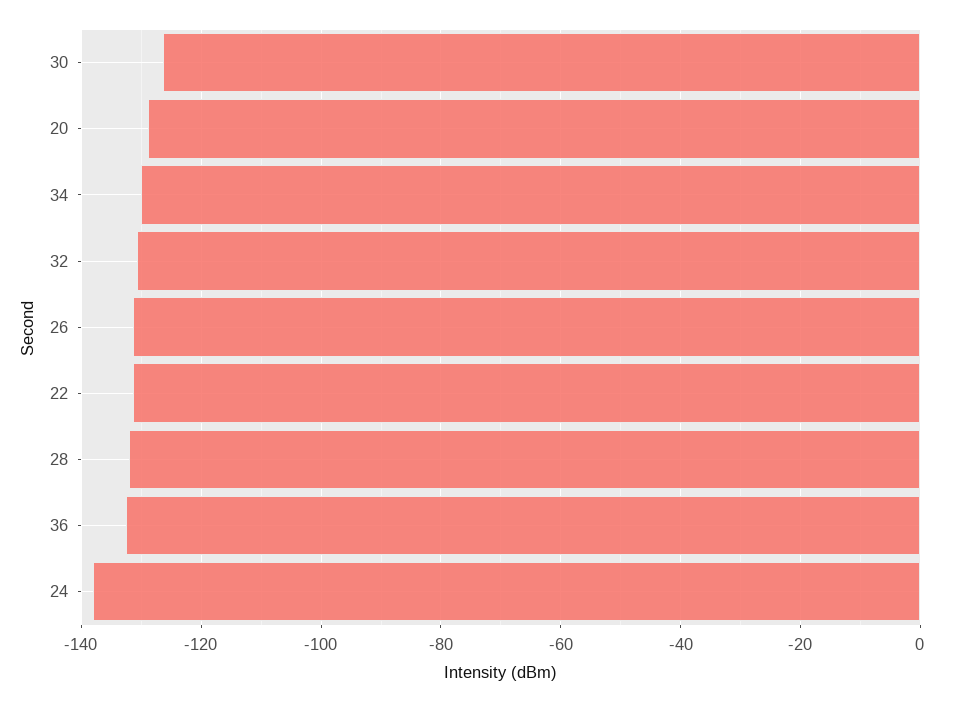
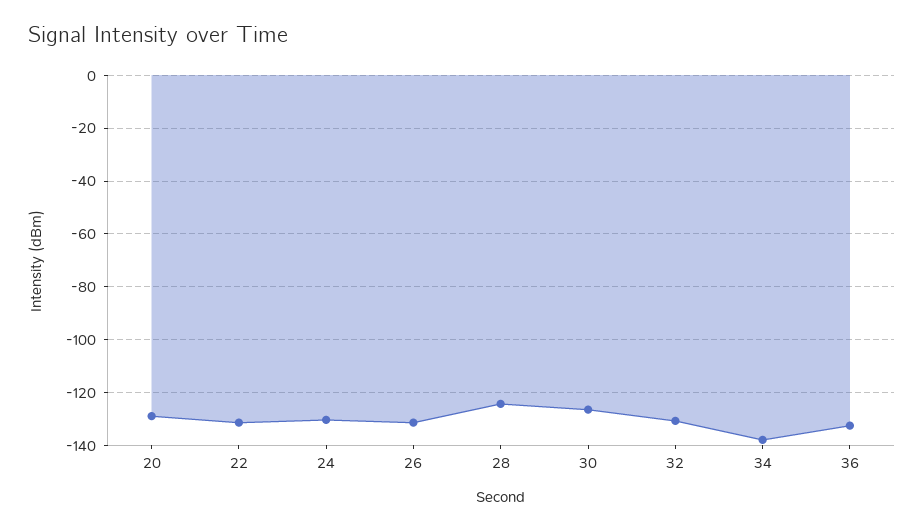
  {
    "30": -126,
    "20": -128,
-   "34": -130,
+   "34": -137.5,
    "32": -130,
    "26": -132,
    "22": -132,
-   "28": -132,
+   "28": -125,
    "36": -132,
-   "24": -138
+   "24": -130
  }

